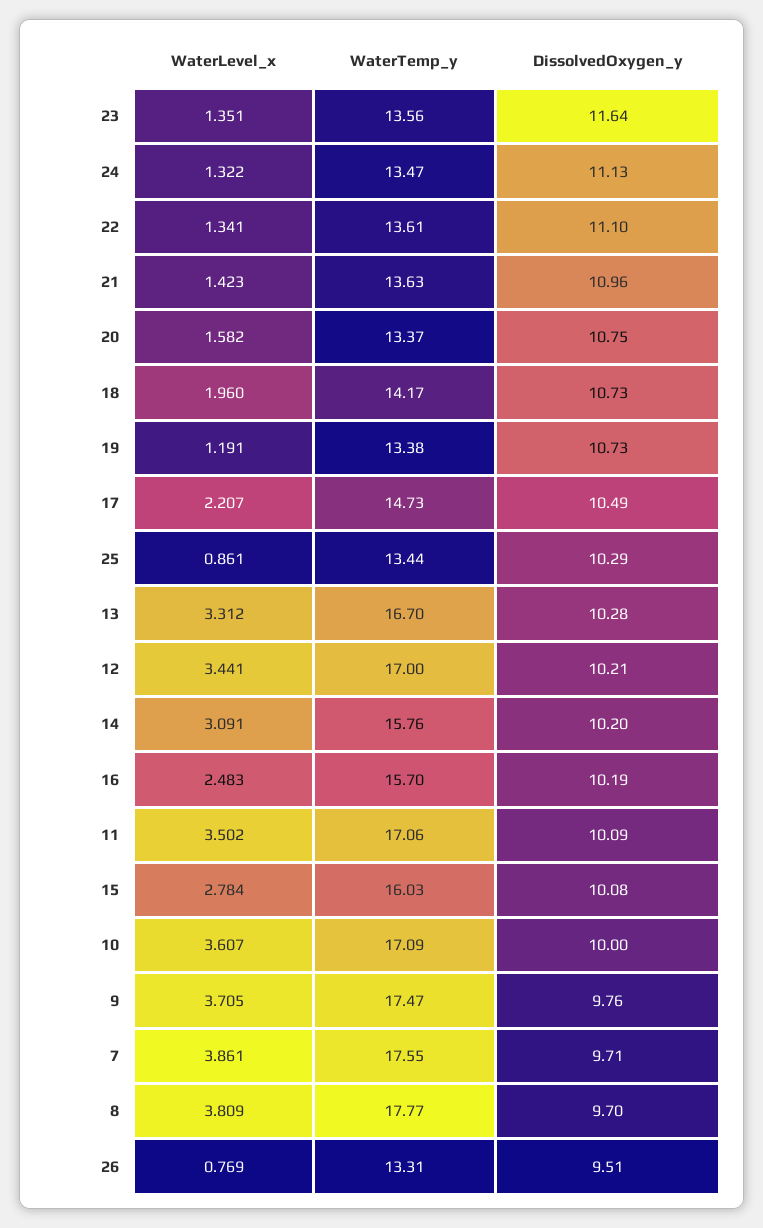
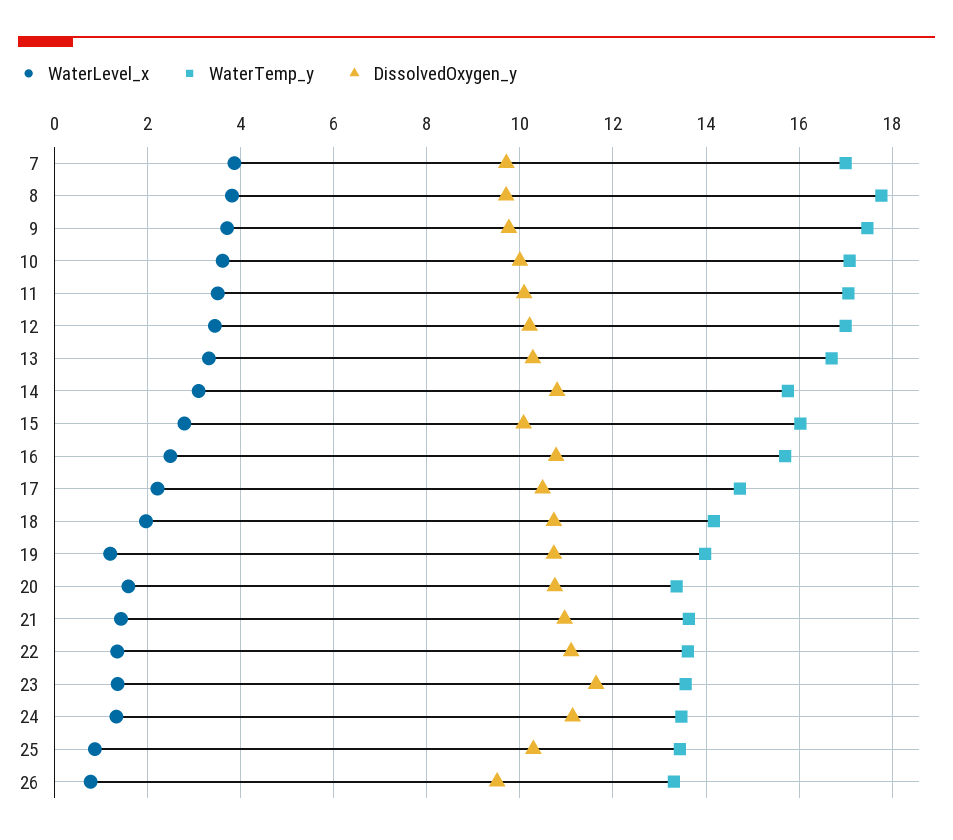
  {
    "WaterLevel_x": {
      "23": 1.351,
      "24": 1.322,
      "22": 1.341,
      "21": 1.423,
      "20": 1.582,
      "18": 1.96,
      "19": 1.191,
      "17": 2.207,
      "25": 0.861,
      "13": 3.312,
      "12": 3.441,
      "14": 3.091,
      "16": 2.483,
      "11": 3.502,
      "15": 2.784,
      "10": 3.607,
      "9": 3.705,
      "7": 3.861,
      "8": 3.809,
      "26": 0.769
    },
    "WaterTemp_y": {
      "23": 13.56,
      "24": 13.47,
      "22": 13.61,
      "21": 13.63,
      "20": 13.37,
      "18": 14.17,
-     "19": 13.38,
+     "19": 14,
      "17": 14.73,
      "25": 13.44,
      "13": 16.7,
      "12": 17,
      "14": 15.76,
      "16": 15.7,
      "11": 17.06,
      "15": 16.03,
      "10": 17.09,
      "9": 17.47,
-     "7": 17.55,
+     "7": 17,
      "8": 17.77,
      "26": 13.31
    },
    "DissolvedOxygen_y": {
      "23": 11.64,
      "24": 11.13,
      "22": 11.1,
      "21": 10.96,
      "20": 10.75,
      "18": 10.73,
      "19": 10.73,
      "17": 10.49,
      "25": 10.29,
      "13": 10.28,
      "12": 10.21,
-     "14": 10.2,
+     "14": 10.8,
-     "16": 10.19,
+     "16": 10.8,
      "11": 10.09,
      "15": 10.08,
      "10": 10,
      "9": 9.76,
      "7": 9.71,
      "8": 9.7,
      "26": 9.51
    }
  }

